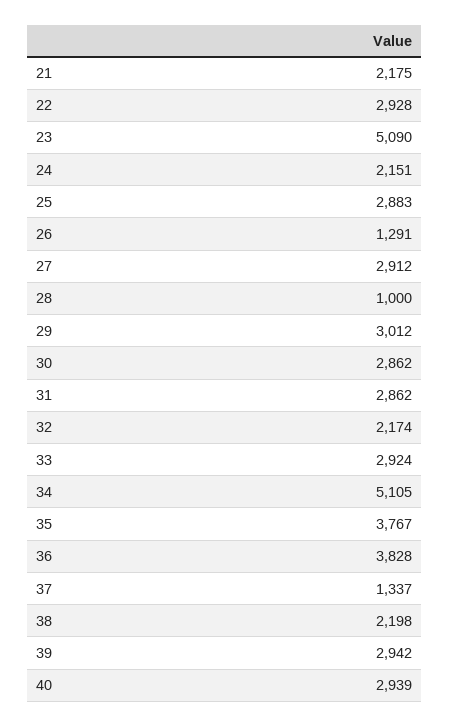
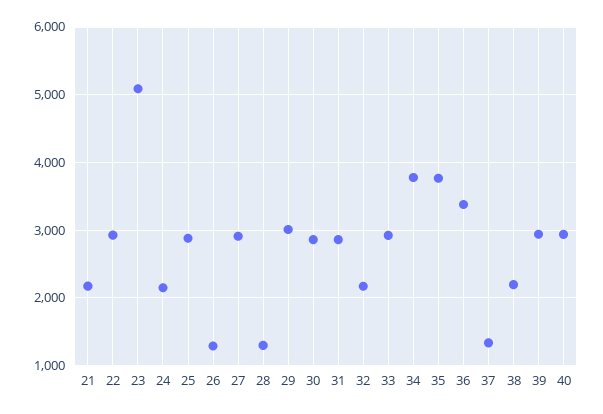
  {
    "21": 2175,
    "22": 2928,
    "23": 5090,
    "24": 2151,
    "25": 2883,
    "26": 1291,
    "27": 2912,
-   "28": 1000,
+   "28": 1300,
    "29": 3012,
    "30": 2862,
    "31": 2862,
    "32": 2174,
    "33": 2924,
-   "34": 5105,
+   "34": 3800,
    "35": 3767,
-   "36": 3828,
+   "36": 3400,
    "37": 1337,
    "38": 2198,
    "39": 2942,
    "40": 2939
  }

